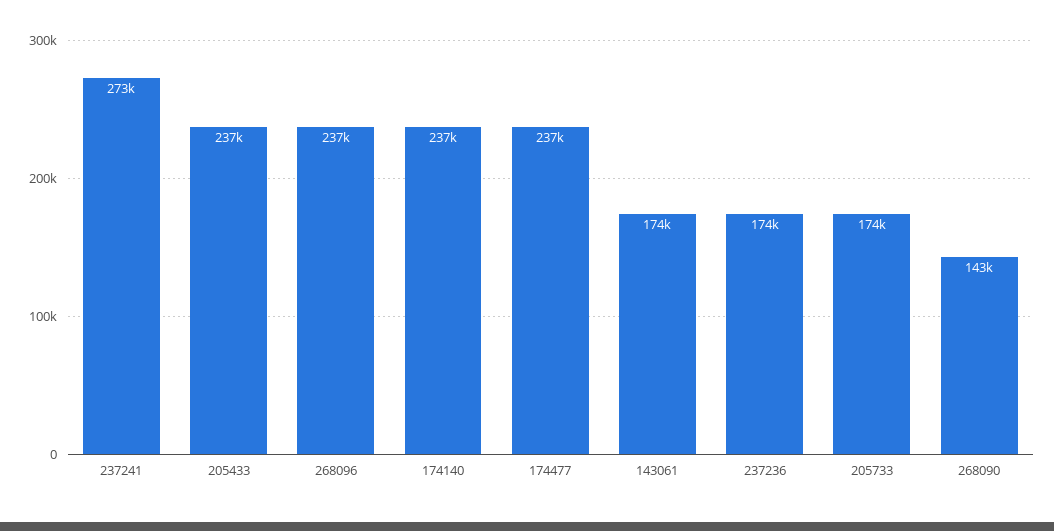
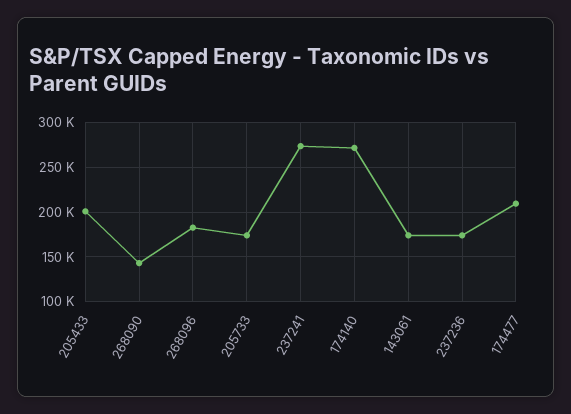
  {
    "237241": 273000,
-   "205433": 237000,
+   "205433": 200000,
-   "268096": 237000,
+   "268096": 180000,
-   "174140": 237000,
+   "174140": 270000,
-   "174477": 237000,
+   "174477": 210000,
    "143061": 174000,
    "237236": 174000,
    "205733": 174000,
    "268090": 143000
  }

